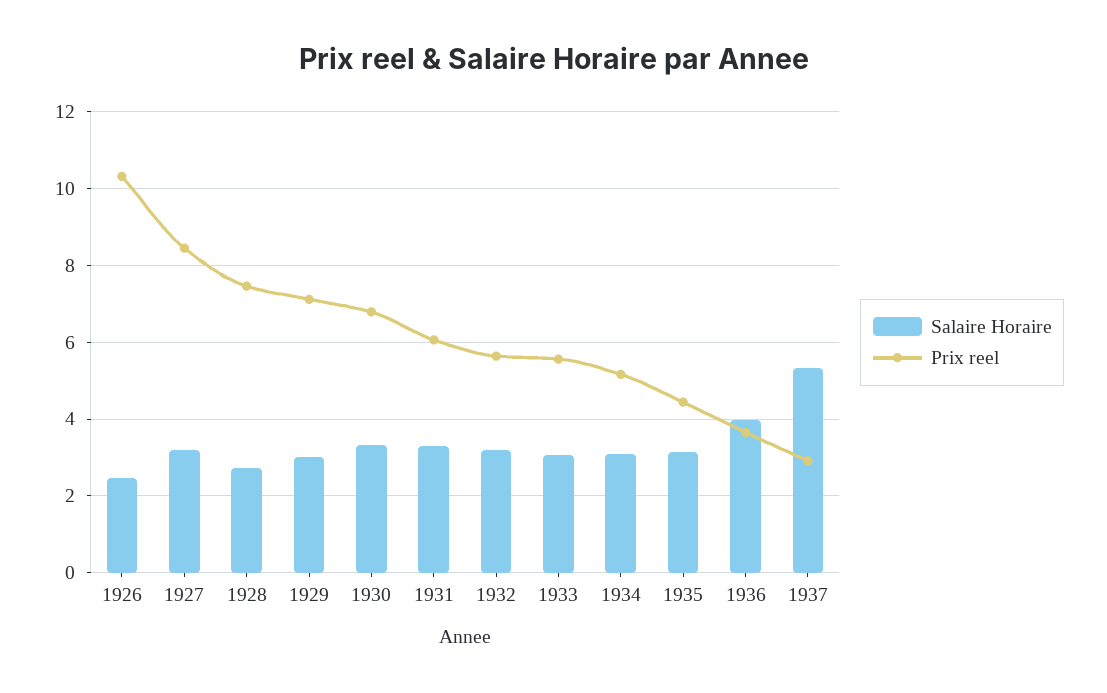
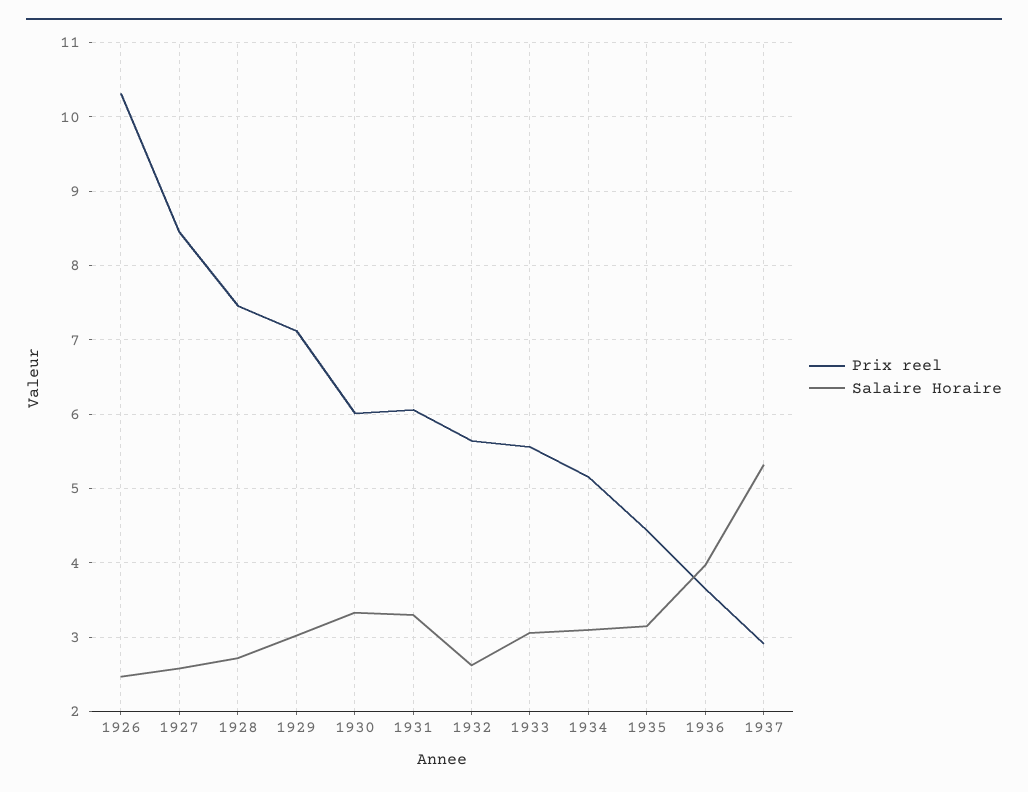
  {
    "Salaire Horaire": {
      "1926": 2.5,
-     "1927": 3.2,
+     "1927": 2.6,
      "1928": 2.7,
      "1929": 3,
      "1930": 3.3,
      "1931": 3.3,
-     "1932": 3.2,
+     "1932": 2.6,
      "1933": 3.1,
      "1934": 3.1,
      "1935": 3.2,
      "1936": 4,
      "1937": 5.3
    },
    "Prix reel": {
      "1926": 10.3,
      "1927": 8.5,
      "1928": 7.5,
      "1929": 7.1,
-     "1930": 6.8,
+     "1930": 6,
      "1931": 6.1,
      "1932": 5.6,
      "1933": 5.6,
      "1934": 5.2,
      "1935": 4.4,
      "1936": 3.7,
      "1937": 2.9
    }
  }

